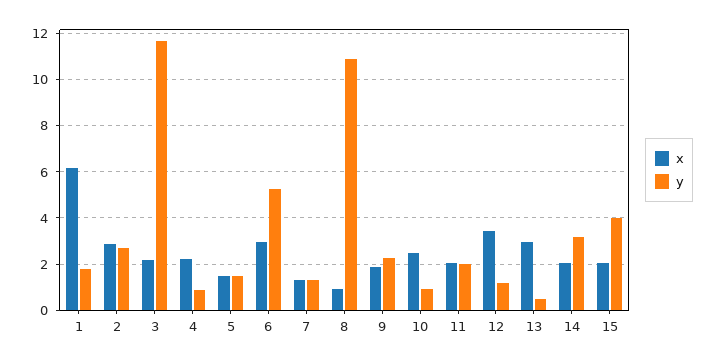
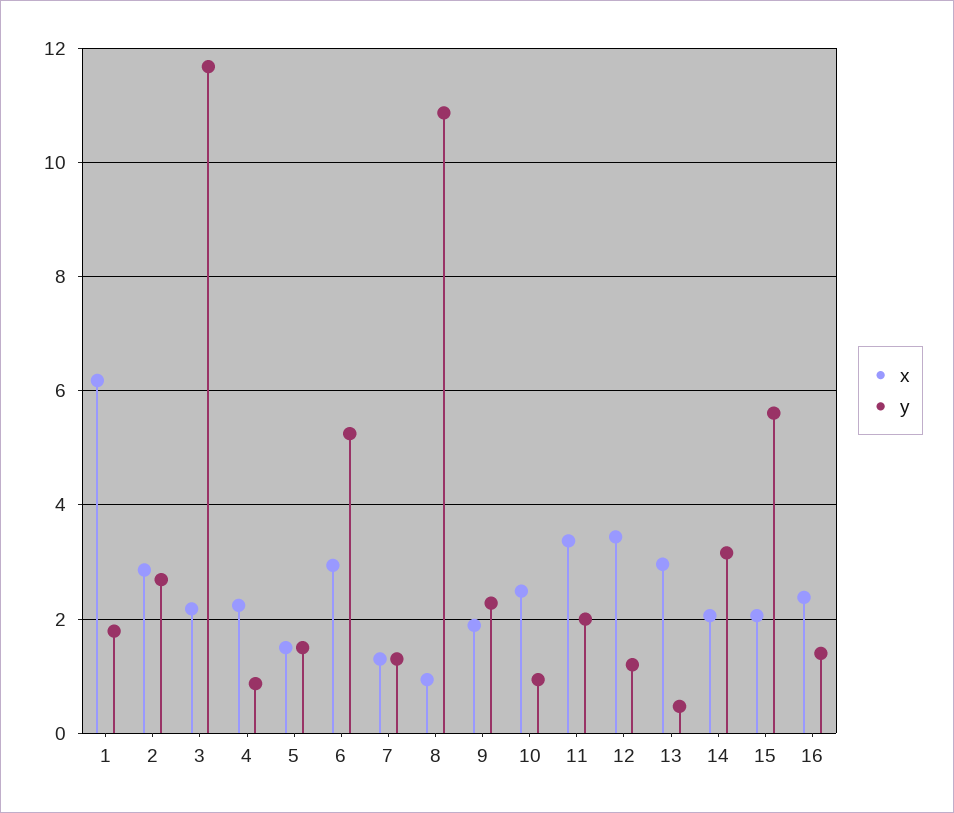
  {
    "x": {
      "1": 6.2,
      "2": 2.8,
      "3": 2.2,
      "4": 2.2,
      "5": 1.6,
      "6": 3,
      "7": 1.4,
      "8": 1,
      "9": 1.8,
      "10": 2.4,
-     "11": 2,
+     "11": 3.4,
      "12": 3.4,
      "13": 3,
      "14": 2,
-     "15": 2
+     "15": 2,
+     "16": 2.4
    },
    "y": {
      "1": 1.8,
      "2": 2.6,
      "3": 11.6,
      "4": 0.8,
      "5": 1.6,
      "6": 5.2,
      "7": 1.4,
      "8": 10.8,
      "9": 2.2,
      "10": 1,
      "11": 2,
      "12": 1.2,
      "13": 0.4,
      "14": 3.2,
-     "15": 4
+     "15": 5.6,
+     "16": 1.4
    }
  }

